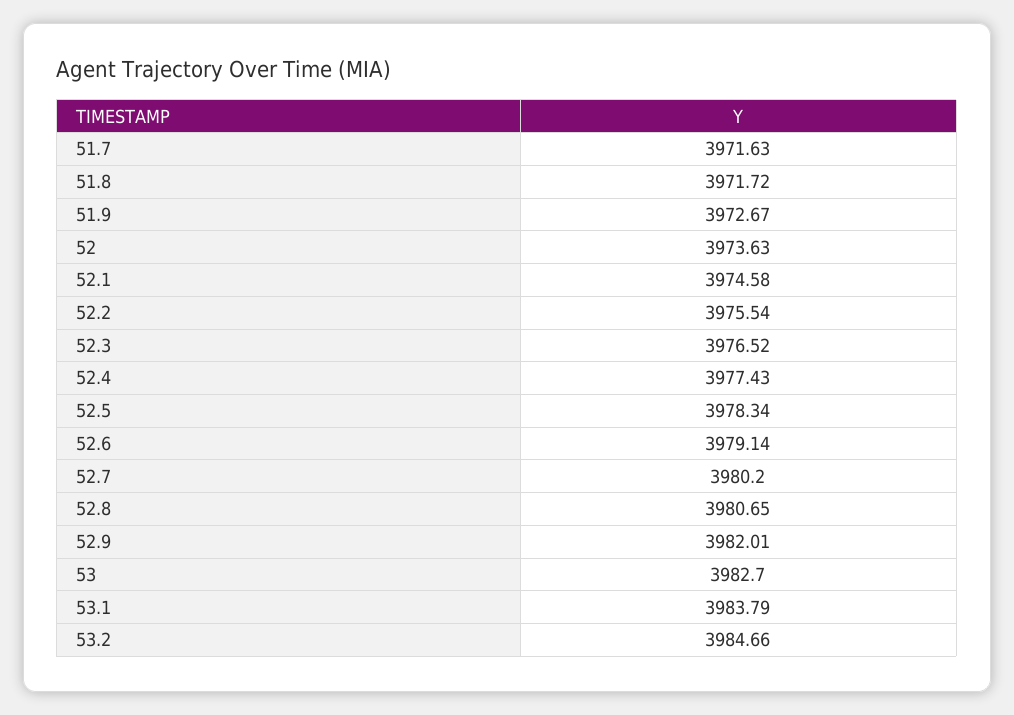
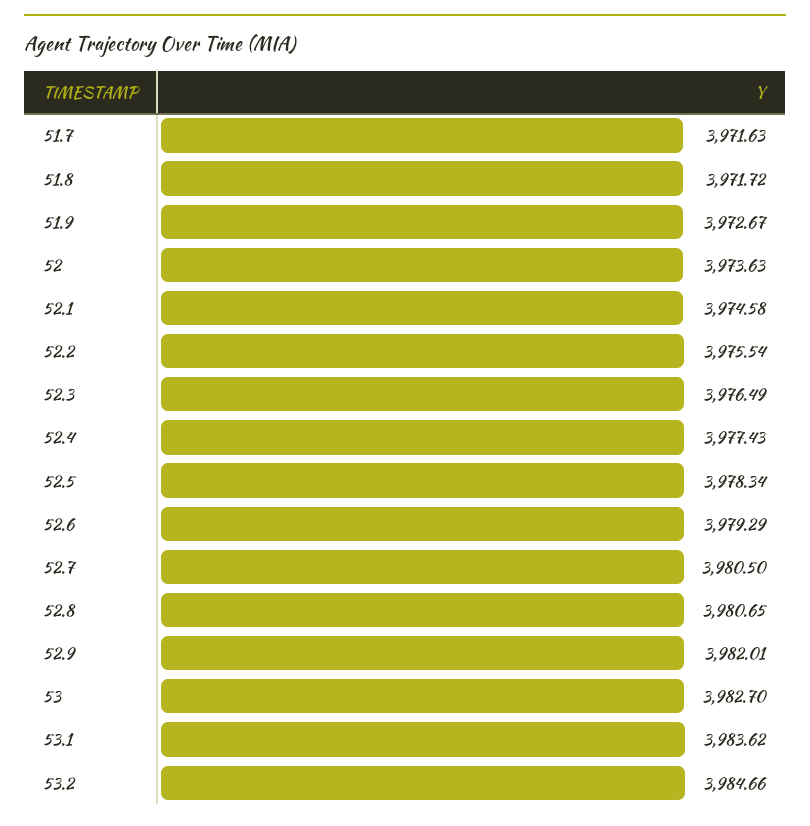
  {
    "51.7": 3971.63,
    "51.8": 3971.72,
    "51.9": 3972.67,
    "52": 3973.63,
    "52.1": 3974.58,
    "52.2": 3975.54,
-   "52.3": 3976.52,
+   "52.3": 3976.49,
    "52.4": 3977.43,
    "52.5": 3978.34,
-   "52.6": 3979.14,
+   "52.6": 3979.29,
-   "52.7": 3980.2,
+   "52.7": 3980.5,
    "52.8": 3980.65,
    "52.9": 3982.01,
    "53": 3982.7,
-   "53.1": 3983.79,
+   "53.1": 3983.62,
    "53.2": 3984.66
  }

